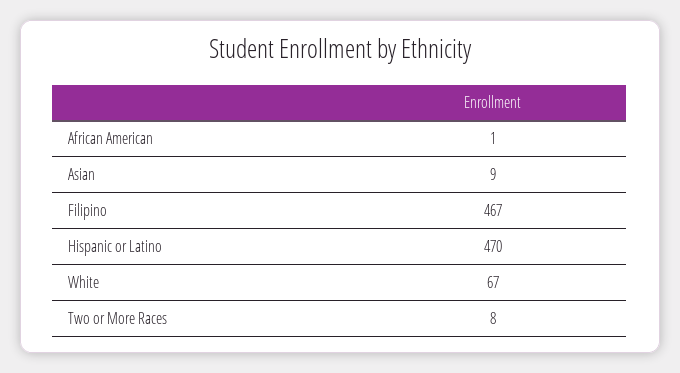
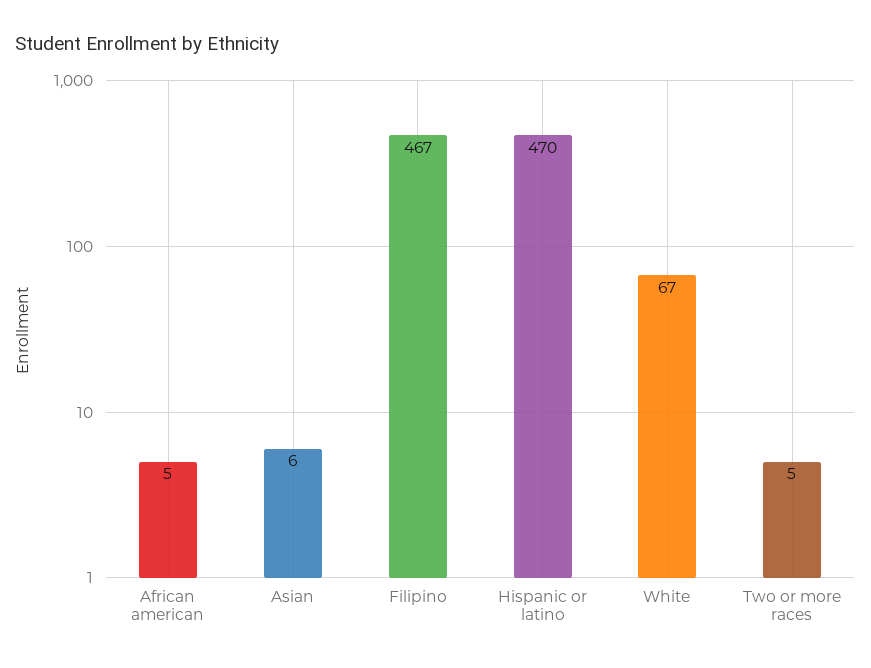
  {
-   "African American": 1,
+   "African American": 5,
-   "Asian": 9,
+   "Asian": 6,
    "Filipino": 467,
    "Hispanic or Latino": 470,
    "White": 67,
-   "Two or More Races": 8
+   "Two or More Races": 5
  }

